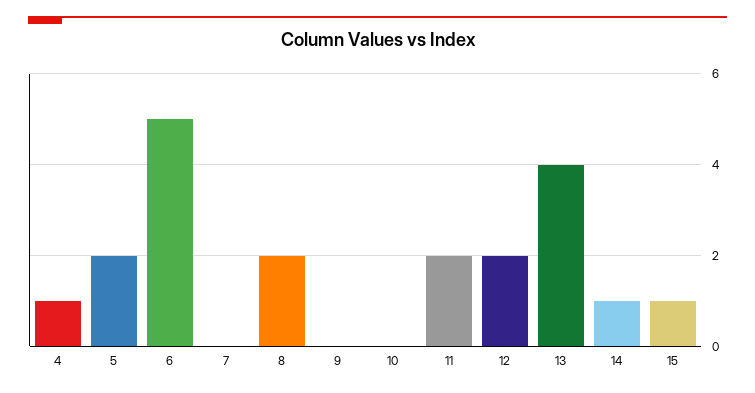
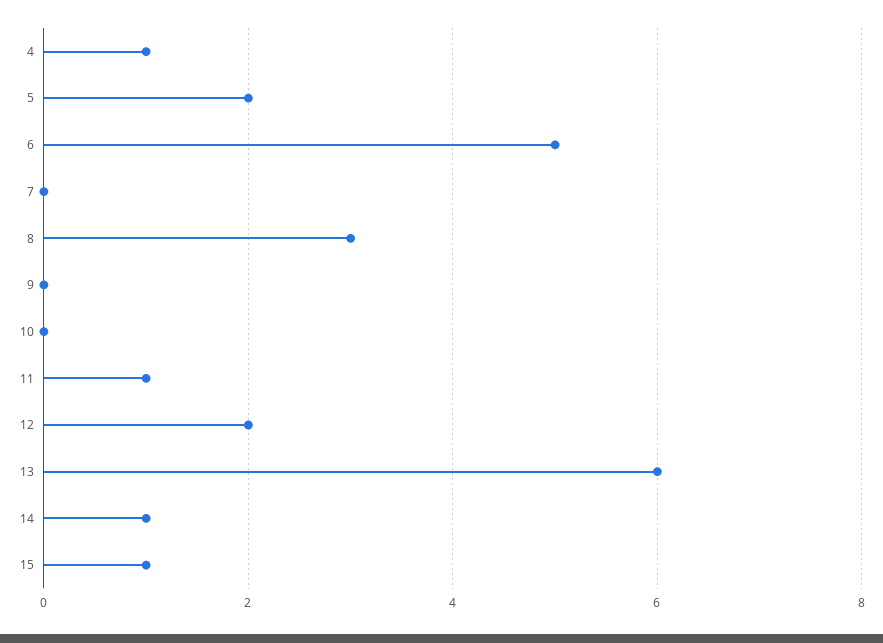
  {
    "4": 1,
    "5": 2,
    "6": 5,
    "7": 0,
-   "8": 2,
+   "8": 3,
    "9": 0,
    "10": 0,
-   "11": 2,
+   "11": 1,
    "12": 2,
-   "13": 4,
+   "13": 6,
    "14": 1,
    "15": 1
  }

